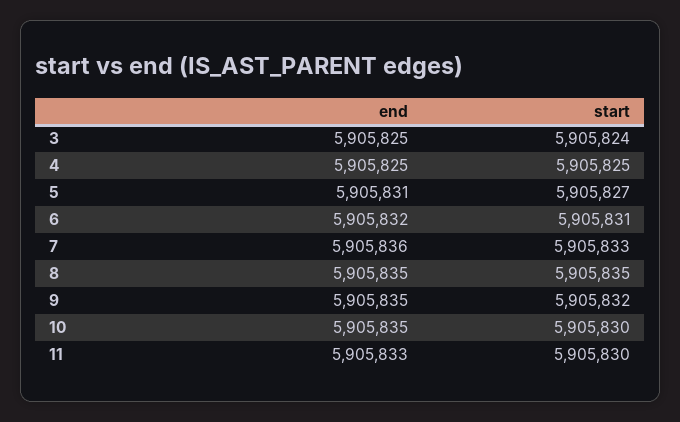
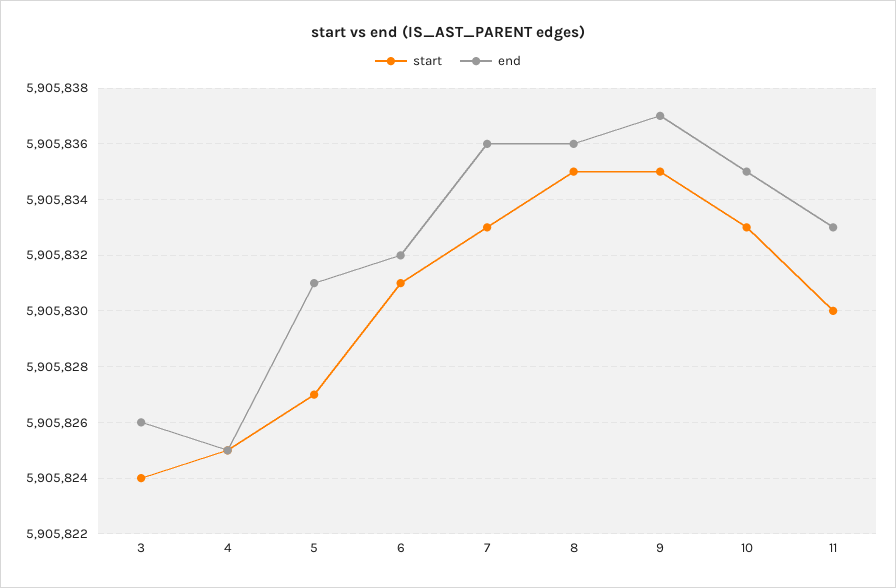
  {
    "end": {
-     "3": 5905825,
+     "3": 5905826,
      "4": 5905825,
      "5": 5905831,
      "6": 5905832,
      "7": 5905836,
-     "8": 5905835,
+     "8": 5905836,
-     "9": 5905835,
+     "9": 5905837,
      "10": 5905835,
      "11": 5905833
    },
    "start": {
      "3": 5905824,
      "4": 5905825,
      "5": 5905827,
      "6": 5905831,
      "7": 5905833,
      "8": 5905835,
-     "9": 5905832,
+     "9": 5905835,
-     "10": 5905830,
+     "10": 5905833,
      "11": 5905830
    }
  }

